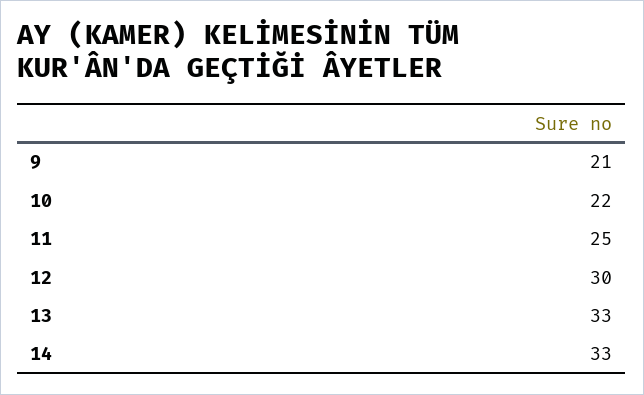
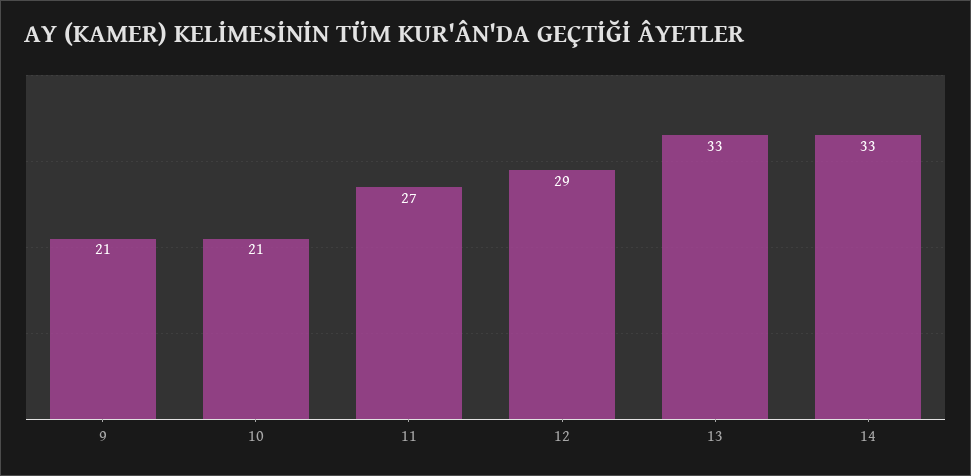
  {
    "9": 21,
-   "10": 22,
+   "10": 21,
-   "11": 25,
+   "11": 27,
-   "12": 30,
+   "12": 29,
    "13": 33,
    "14": 33
  }

